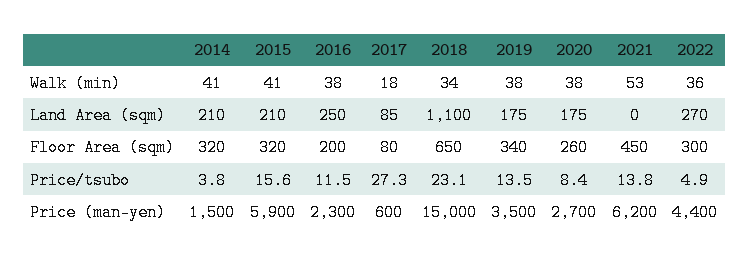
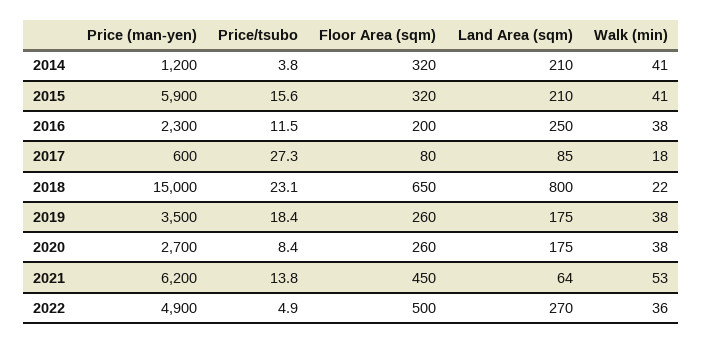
  {
    "2014": {
      "Walk (min)": 41,
      "Land Area (sqm)": 210,
      "Floor Area (sqm)": 320,
      "Price/tsubo": 3.8,
-     "Price (man-yen)": 1500
+     "Price (man-yen)": 1200
    },
    "2015": {
      "Walk (min)": 41,
      "Land Area (sqm)": 210,
      "Floor Area (sqm)": 320,
      "Price/tsubo": 15.6,
      "Price (man-yen)": 5900
    },
    "2016": {
      "Walk (min)": 38,
      "Land Area (sqm)": 250,
      "Floor Area (sqm)": 200,
      "Price/tsubo": 11.5,
      "Price (man-yen)": 2300
    },
    "2017": {
      "Walk (min)": 18,
      "Land Area (sqm)": 85,
      "Floor Area (sqm)": 80,
      "Price/tsubo": 27.3,
      "Price (man-yen)": 600
    },
    "2018": {
-     "Walk (min)": 34,
+     "Walk (min)": 22,
-     "Land Area (sqm)": 1100,
+     "Land Area (sqm)": 800,
      "Floor Area (sqm)": 650,
      "Price/tsubo": 23.1,
      "Price (man-yen)": 15000
    },
    "2019": {
      "Walk (min)": 38,
      "Land Area (sqm)": 175,
-     "Floor Area (sqm)": 340,
+     "Floor Area (sqm)": 260,
-     "Price/tsubo": 13.5,
+     "Price/tsubo": 18.4,
      "Price (man-yen)": 3500
    },
    "2020": {
      "Walk (min)": 38,
      "Land Area (sqm)": 175,
      "Floor Area (sqm)": 260,
      "Price/tsubo": 8.4,
      "Price (man-yen)": 2700
    },
    "2021": {
      "Walk (min)": 53,
-     "Land Area (sqm)": 0,
+     "Land Area (sqm)": 64,
      "Floor Area (sqm)": 450,
      "Price/tsubo": 13.8,
      "Price (man-yen)": 6200
    },
    "2022": {
      "Walk (min)": 36,
      "Land Area (sqm)": 270,
-     "Floor Area (sqm)": 300,
+     "Floor Area (sqm)": 500,
      "Price/tsubo": 4.9,
-     "Price (man-yen)": 4400
+     "Price (man-yen)": 4900
    }
  }

